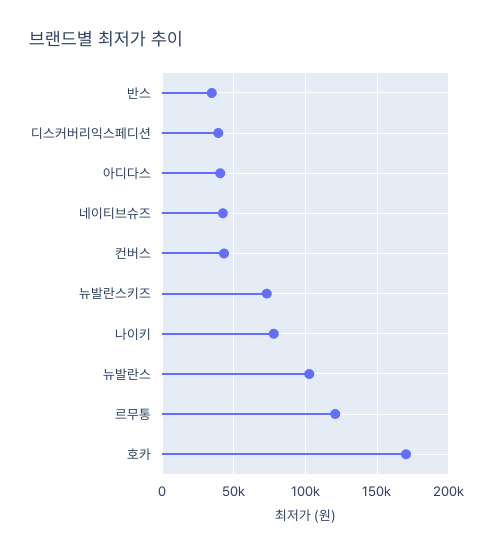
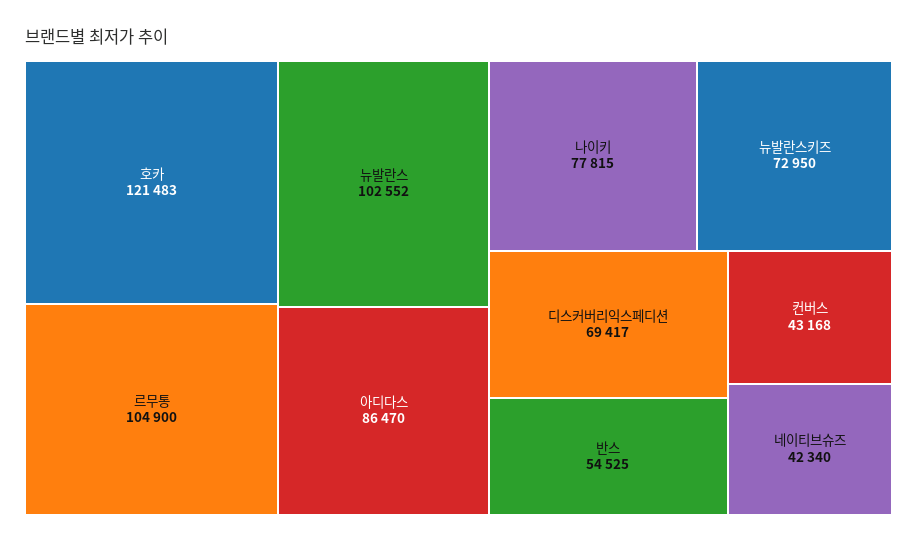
  {
-   "반스": 35000,
+   "반스": 54525,
-   "디스커버리익스페디션": 40000,
+   "디스커버리익스페디션": 69417,
-   "아디다스": 40000,
+   "아디다스": 86470,
    "네이티브슈즈": 42340,
    "컨버스": 43168,
    "뉴발란스키즈": 72950,
    "나이키": 77815,
    "뉴발란스": 102552,
-   "르무통": 120000,
+   "르무통": 104900,
-   "호카": 170000
+   "호카": 121483
  }

